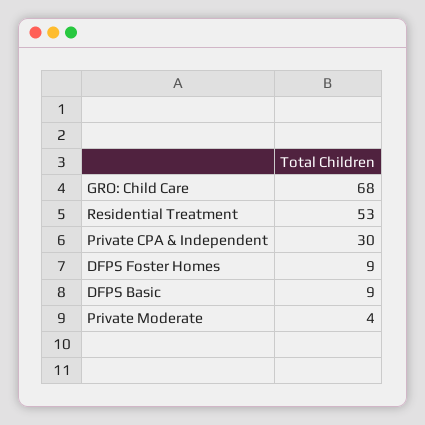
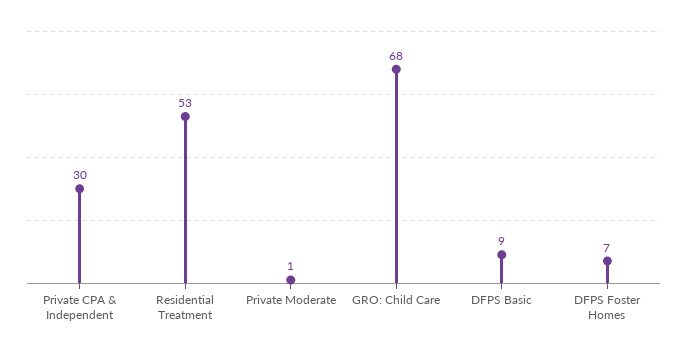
  {
    "GRO: Child Care": 68,
    "Residential Treatment": 53,
    "Private CPA & Independent": 30,
-   "DFPS Foster Homes": 9,
+   "DFPS Foster Homes": 7,
    "DFPS Basic": 9,
-   "Private Moderate": 4
+   "Private Moderate": 1
  }

